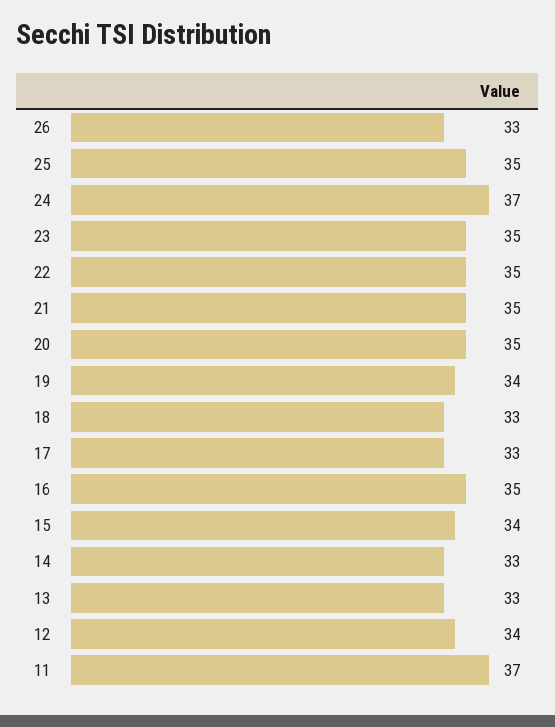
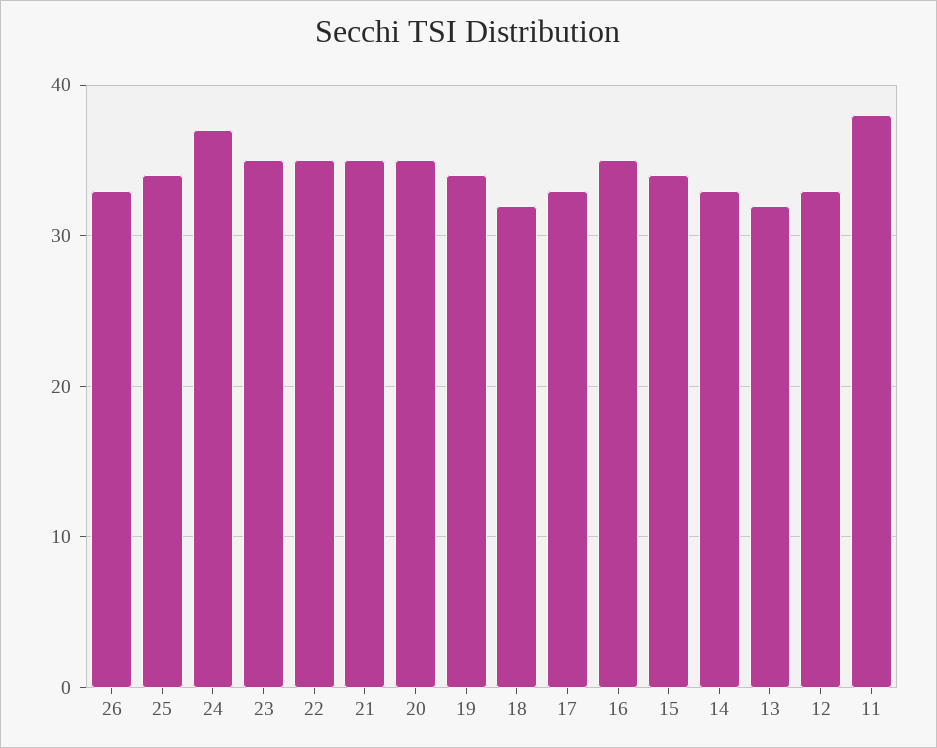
  {
    "26": 33,
-   "25": 35,
+   "25": 34,
    "24": 37,
    "23": 35,
    "22": 35,
    "21": 35,
    "20": 35,
    "19": 34,
-   "18": 33,
+   "18": 32,
    "17": 33,
    "16": 35,
    "15": 34,
    "14": 33,
-   "13": 33,
+   "13": 32,
-   "12": 34,
+   "12": 33,
-   "11": 37
+   "11": 38
  }

